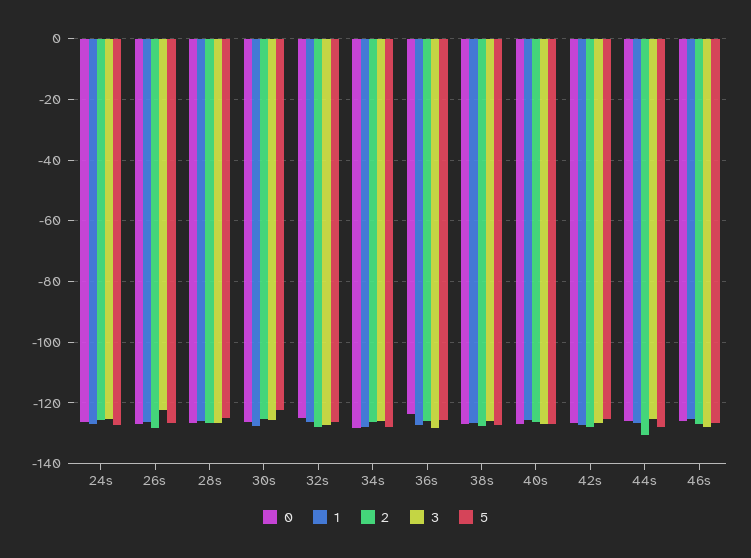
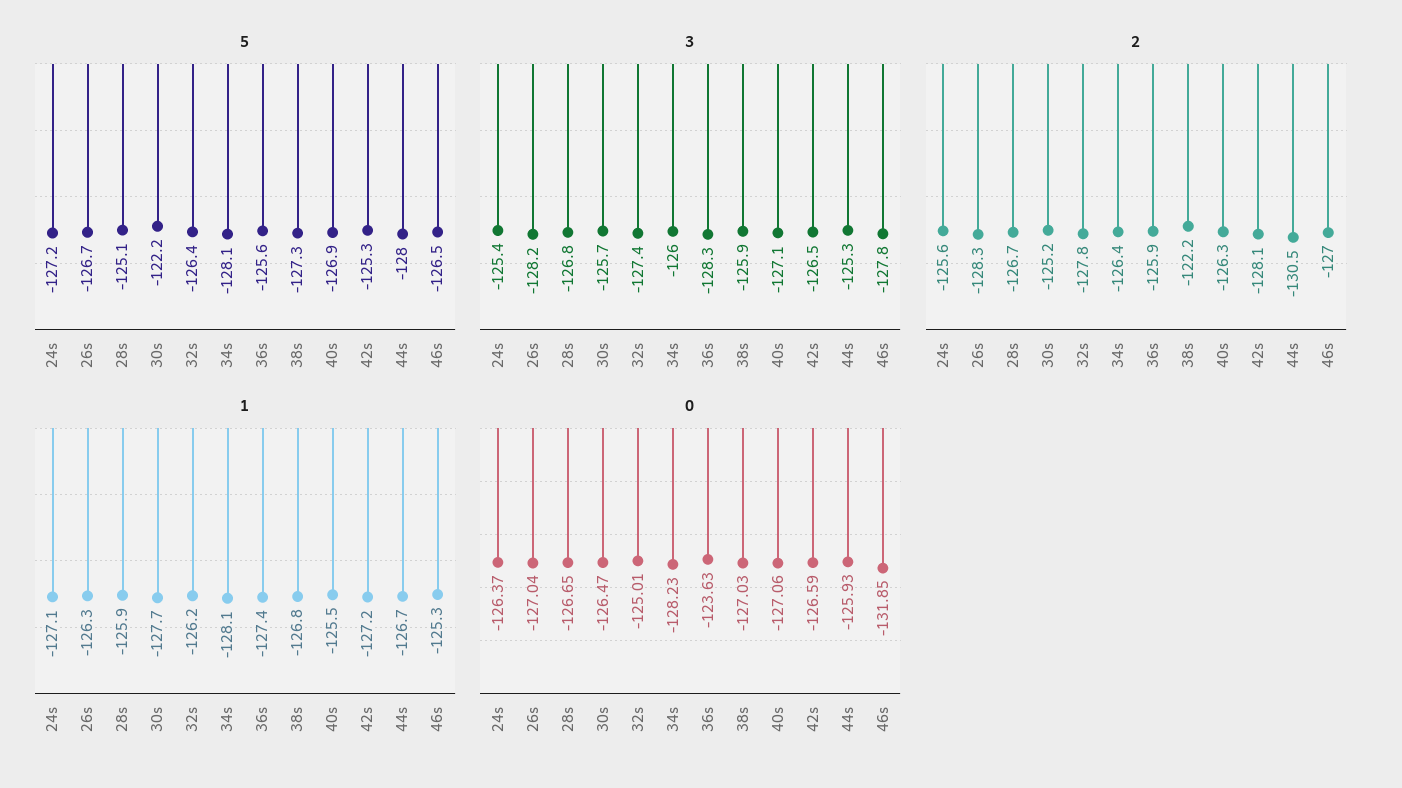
  {
    "0": {
      "24s": -126.37,
      "26s": -127.04,
      "28s": -126.65,
      "30s": -126.47,
      "32s": -125.01,
      "34s": -128.23,
      "36s": -123.63,
      "38s": -127.03,
      "40s": -127.06,
      "42s": -126.59,
      "44s": -125.93,
-     "46s": -126
+     "46s": -131.85
    },
    "1": {
      "24s": -127.1,
      "26s": -126.3,
      "28s": -125.9,
      "30s": -127.7,
      "32s": -126.2,
      "34s": -128.1,
      "36s": -127.4,
      "38s": -126.8,
      "40s": -125.5,
      "42s": -127.2,
      "44s": -126.7,
      "46s": -125.3
    },
    "2": {
      "24s": -125.6,
      "26s": -128.3,
      "28s": -126.7,
      "30s": -125.2,
      "32s": -127.8,
      "34s": -126.4,
      "36s": -125.9,
-     "38s": -128,
+     "38s": -122.2,
      "40s": -126.3,
      "42s": -128.1,
      "44s": -130.5,
      "46s": -127
    },
    "3": {
      "24s": -125.4,
-     "26s": -122,
+     "26s": -128.2,
      "28s": -126.8,
      "30s": -125.7,
      "32s": -127.4,
      "34s": -126,
      "36s": -128.3,
      "38s": -125.9,
      "40s": -127.1,
      "42s": -126.5,
      "44s": -125.3,
      "46s": -127.8
    },
    "5": {
      "24s": -127.2,
      "26s": -126.7,
      "28s": -125.1,
      "30s": -122.2,
      "32s": -126.4,
      "34s": -128.1,
      "36s": -125.6,
      "38s": -127.3,
      "40s": -126.9,
      "42s": -125.3,
      "44s": -128,
      "46s": -126.5
    }
  }

